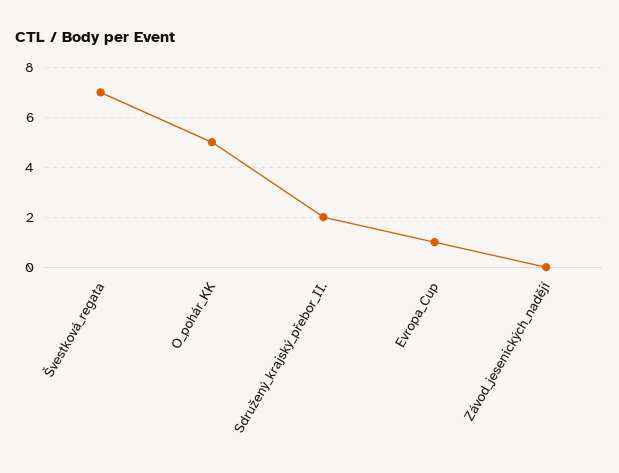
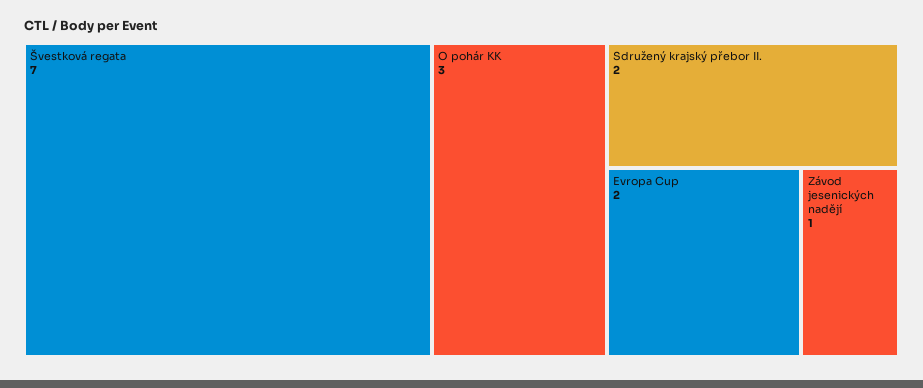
  {
    "Švestková_regata": 7,
-   "O_pohár_KK": 5,
+   "O_pohár_KK": 3,
    "Sdružený_krajský_přebor_II.": 2,
-   "Evropa_Cup": 1,
+   "Evropa_Cup": 2,
-   "Závod_jesenických_nadějí": 0
+   "Závod_jesenických_nadějí": 1
  }

